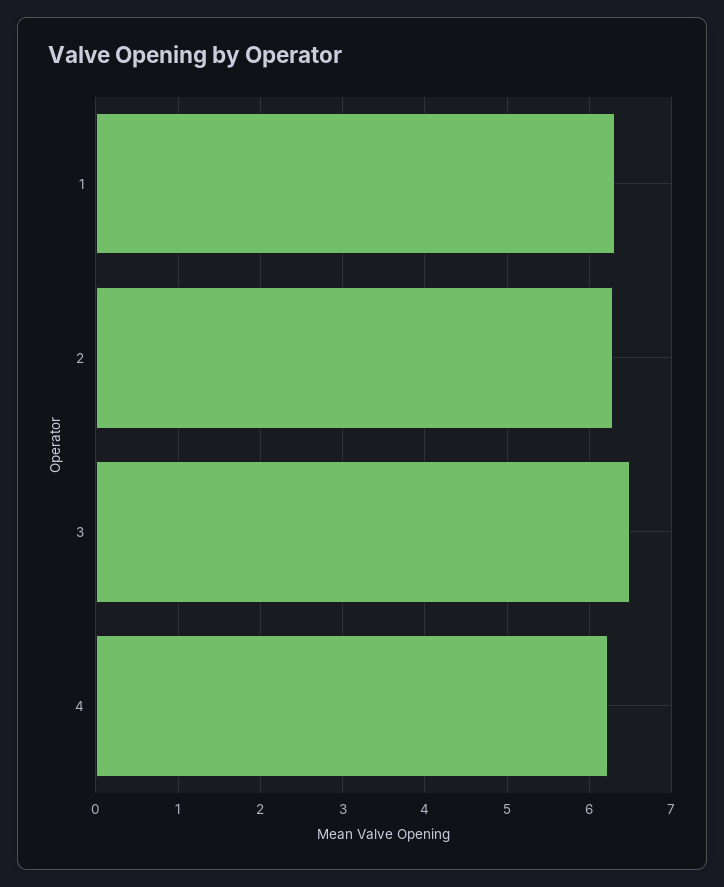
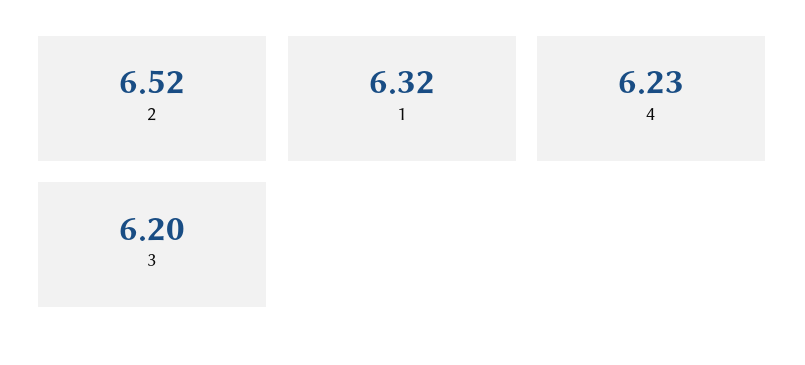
  {
    "1": 6.32,
-   "2": 6.3,
+   "2": 6.52,
-   "3": 6.5,
+   "3": 6.2,
    "4": 6.23
  }

